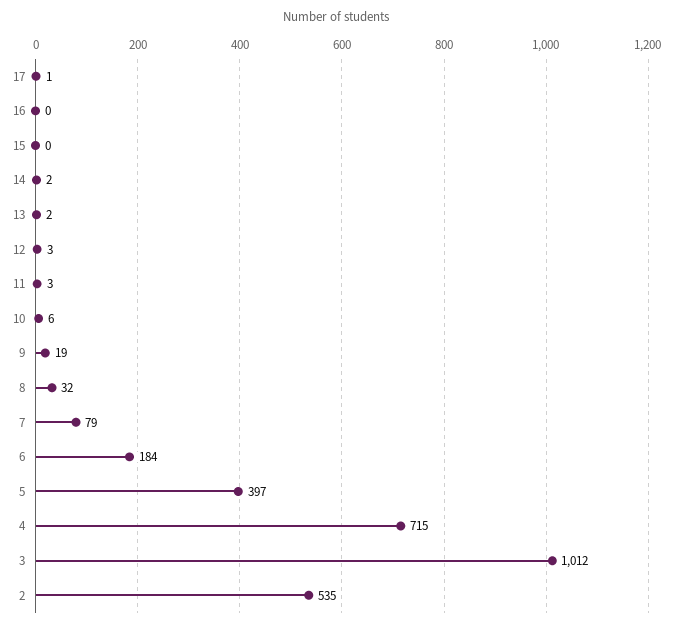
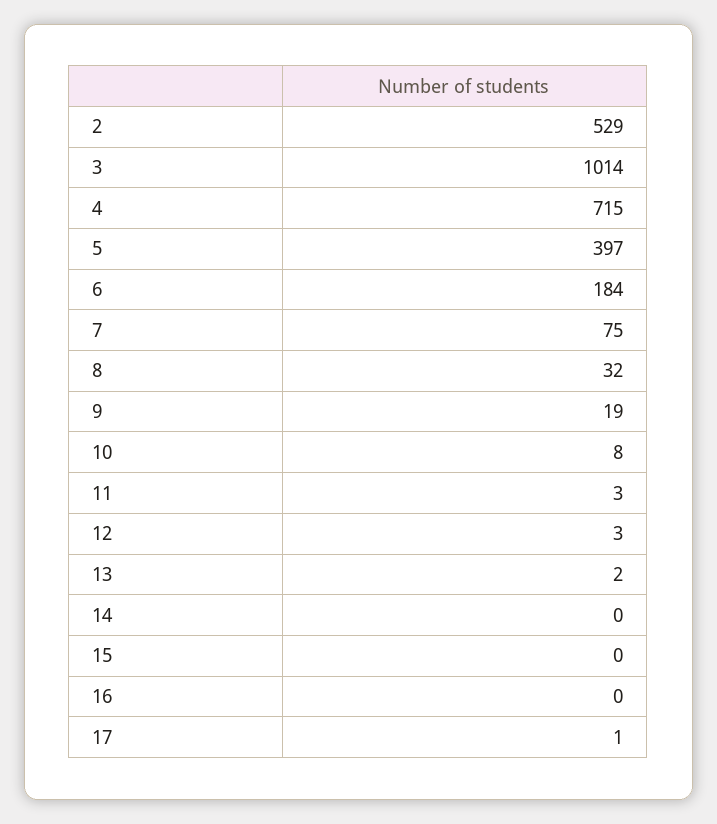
  {
    "17": 1,
    "16": 0,
    "15": 0,
-   "14": 2,
+   "14": 0,
    "13": 2,
    "12": 3,
    "11": 3,
-   "10": 6,
+   "10": 8,
    "9": 19,
    "8": 32,
-   "7": 79,
+   "7": 75,
    "6": 184,
    "5": 397,
    "4": 715,
-   "3": 1012,
+   "3": 1014,
-   "2": 535
+   "2": 529
  }

